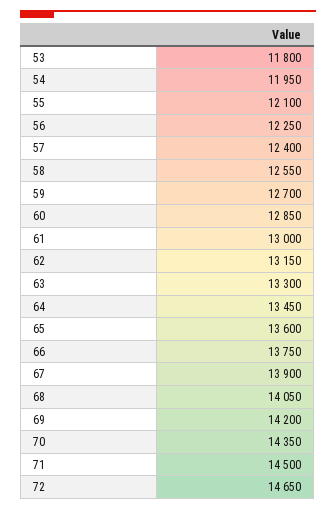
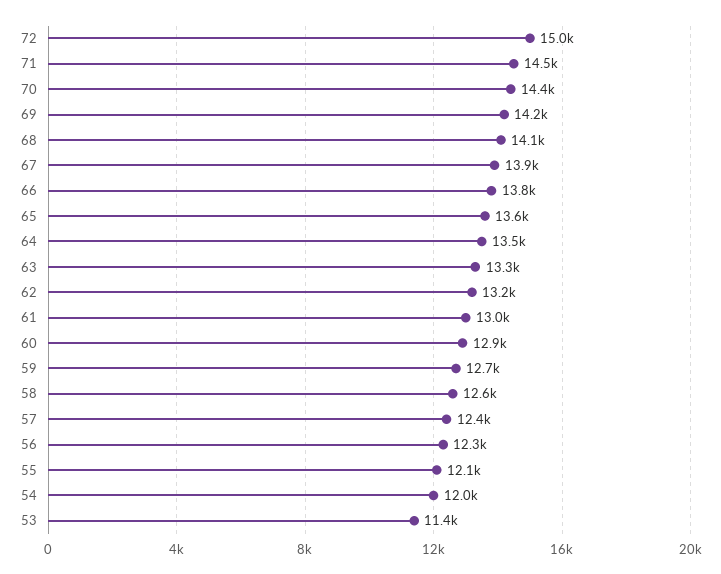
  {
-   "53": 11800,
+   "53": 11400,
    "54": 11950,
    "55": 12100,
    "56": 12250,
    "57": 12400,
    "58": 12550,
    "59": 12700,
    "60": 12850,
    "61": 13000,
    "62": 13150,
    "63": 13300,
    "64": 13450,
    "65": 13600,
    "66": 13750,
    "67": 13900,
    "68": 14050,
    "69": 14200,
    "70": 14350,
    "71": 14500,
-   "72": 14650
+   "72": 15000
  }

